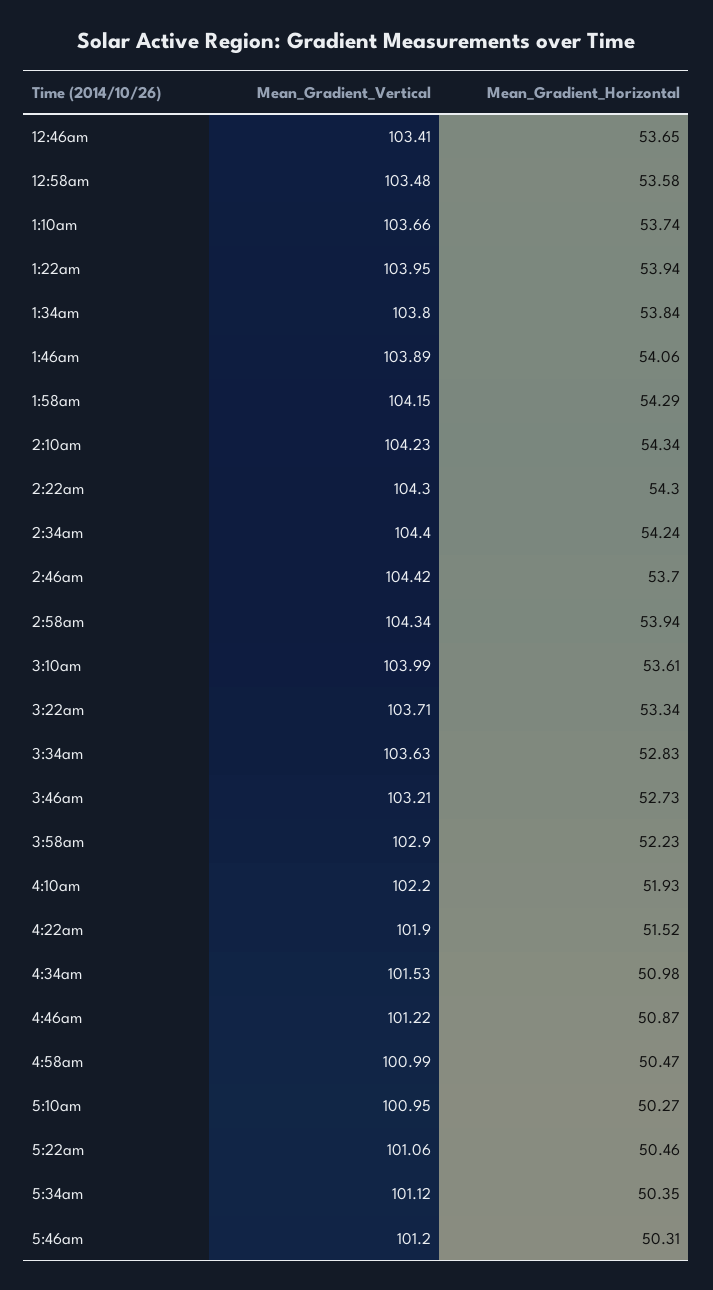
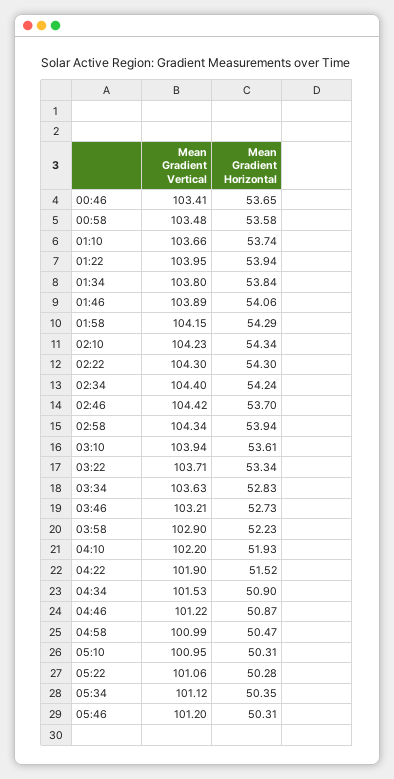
  {
    "Mean_Gradient_Vertical": {
      "12:46am": 103.41,
      "12:58am": 103.48,
      "1:10am": 103.66,
      "1:22am": 103.95,
      "1:34am": 103.8,
      "1:46am": 103.89,
      "1:58am": 104.15,
      "2:10am": 104.23,
      "2:22am": 104.3,
      "2:34am": 104.4,
      "2:46am": 104.42,
      "2:58am": 104.34,
-     "3:10am": 103.99,
+     "3:10am": 103.94,
      "3:22am": 103.71,
      "3:34am": 103.63,
      "3:46am": 103.21,
      "3:58am": 102.9,
      "4:10am": 102.2,
      "4:22am": 101.9,
      "4:34am": 101.53,
      "4:46am": 101.22,
      "4:58am": 100.99,
      "5:10am": 100.95,
      "5:22am": 101.06,
      "5:34am": 101.12,
      "5:46am": 101.2
    },
    "Mean_Gradient_Horizontal": {
      "12:46am": 53.65,
      "12:58am": 53.58,
      "1:10am": 53.74,
      "1:22am": 53.94,
      "1:34am": 53.84,
      "1:46am": 54.06,
      "1:58am": 54.29,
      "2:10am": 54.34,
      "2:22am": 54.3,
      "2:34am": 54.24,
      "2:46am": 53.7,
      "2:58am": 53.94,
      "3:10am": 53.61,
      "3:22am": 53.34,
      "3:34am": 52.83,
      "3:46am": 52.73,
      "3:58am": 52.23,
      "4:10am": 51.93,
      "4:22am": 51.52,
-     "4:34am": 50.98,
+     "4:34am": 50.9,
      "4:46am": 50.87,
      "4:58am": 50.47,
-     "5:10am": 50.27,
+     "5:10am": 50.31,
-     "5:22am": 50.46,
+     "5:22am": 50.28,
      "5:34am": 50.35,
      "5:46am": 50.31
    }
  }

